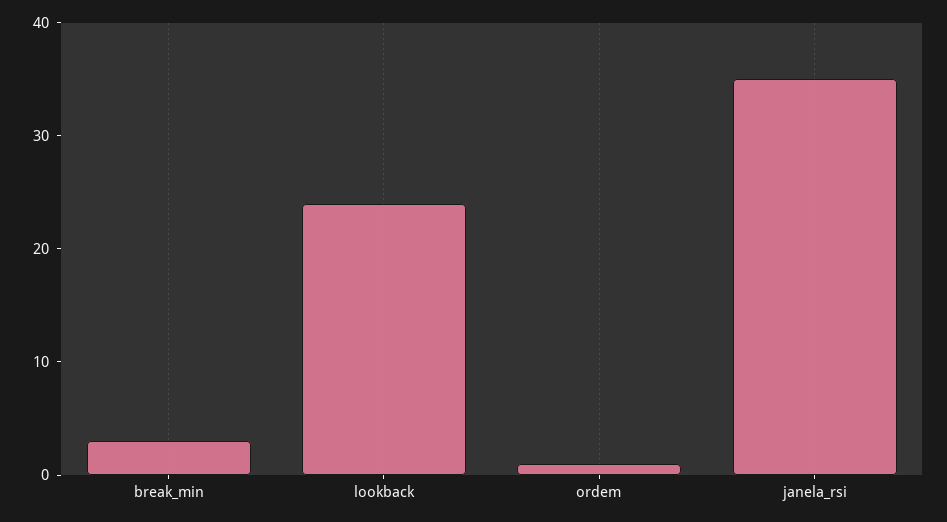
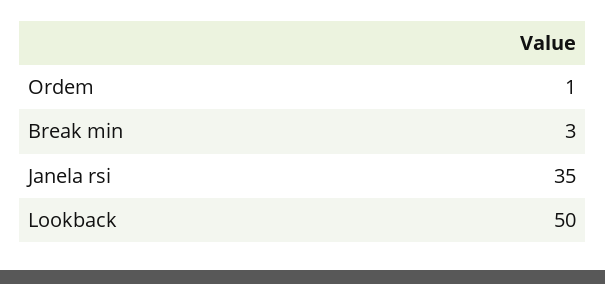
  {
    "break_min": 3,
-   "lookback": 24,
+   "lookback": 50,
    "ordem": 1,
    "janela_rsi": 35
  }

